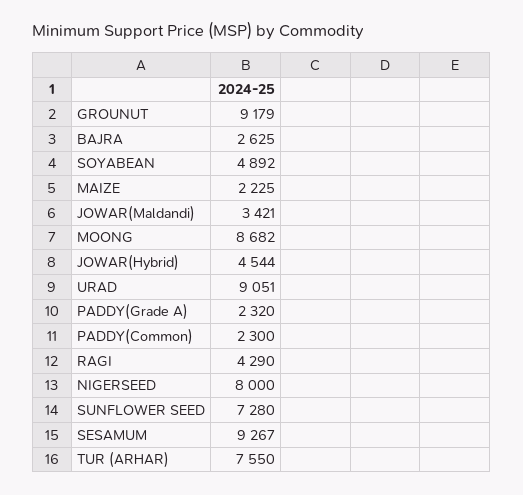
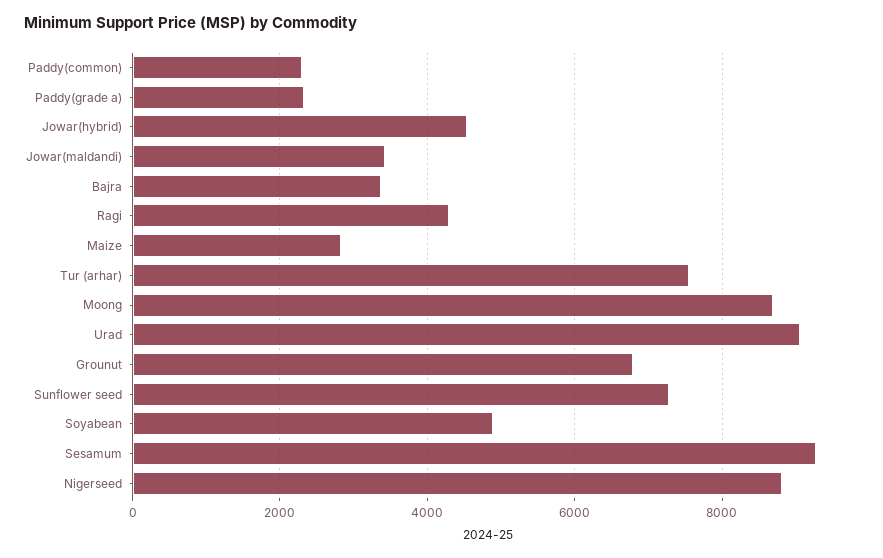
  {
-   "GROUNUT": 9179,
+   "GROUNUT": 6800,
-   "BAJRA": 2625,
+   "BAJRA": 3400,
    "SOYABEAN": 4892,
-   "MAIZE": 2225,
+   "MAIZE": 2800,
    "JOWAR(Maldandi)": 3421,
    "MOONG": 8682,
    "JOWAR(Hybrid)": 4544,
    "URAD": 9051,
    "PADDY(Grade A)": 2320,
    "PADDY(Common)": 2300,
    "RAGI": 4290,
-   "NIGERSEED": 8000,
+   "NIGERSEED": 8800,
    "SUNFLOWER SEED": 7280,
    "SESAMUM": 9267,
    "TUR (ARHAR)": 7550
  }

